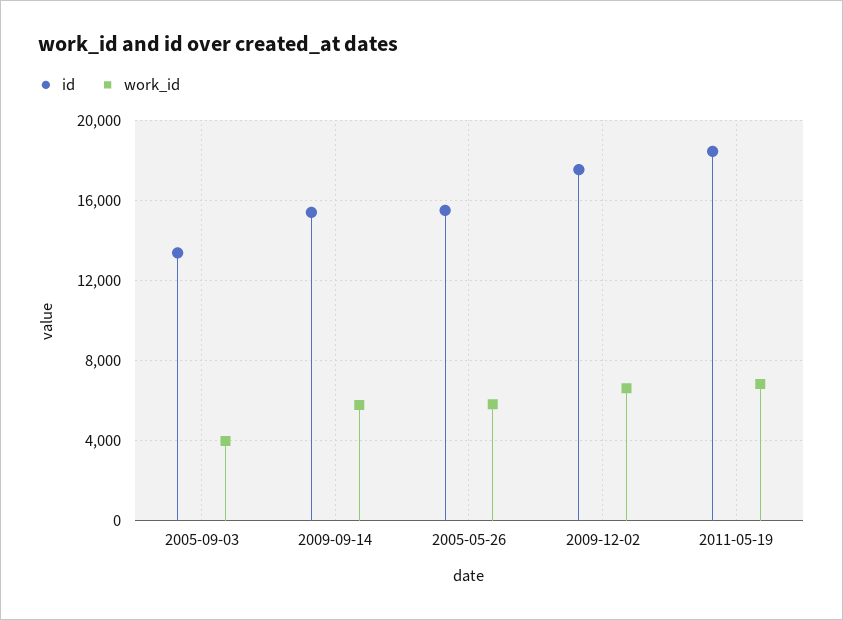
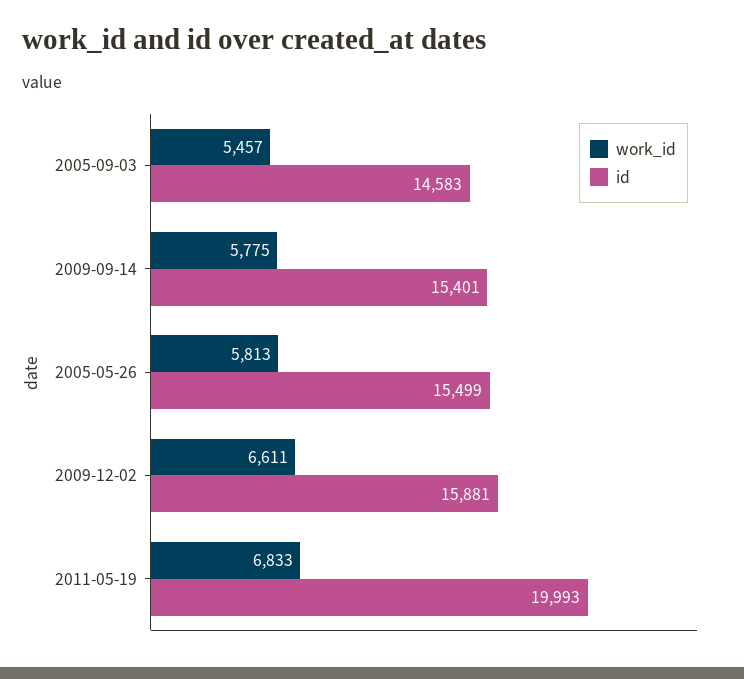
  {
    "id": {
-     "2005-09-03": 13500,
+     "2005-09-03": 14583,
      "2009-09-14": 15401,
      "2005-05-26": 15499,
-     "2009-12-02": 17500,
+     "2009-12-02": 15881,
-     "2011-05-19": 18500
+     "2011-05-19": 19993
    },
    "work_id": {
-     "2005-09-03": 4000,
+     "2005-09-03": 5457,
      "2009-09-14": 5775,
      "2005-05-26": 5813,
      "2009-12-02": 6611,
      "2011-05-19": 6833
    }
  }

